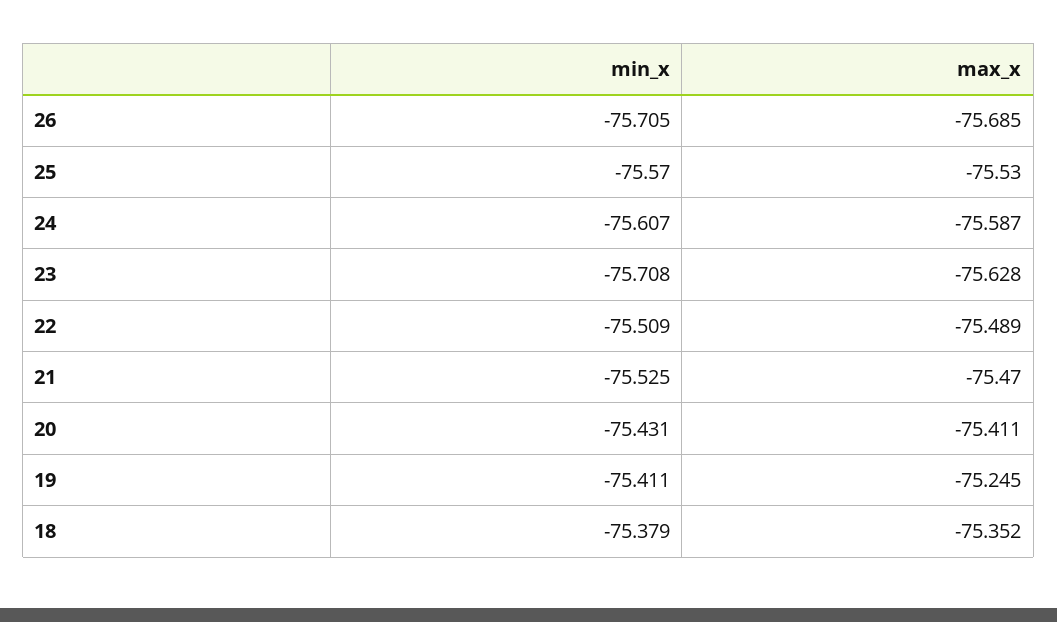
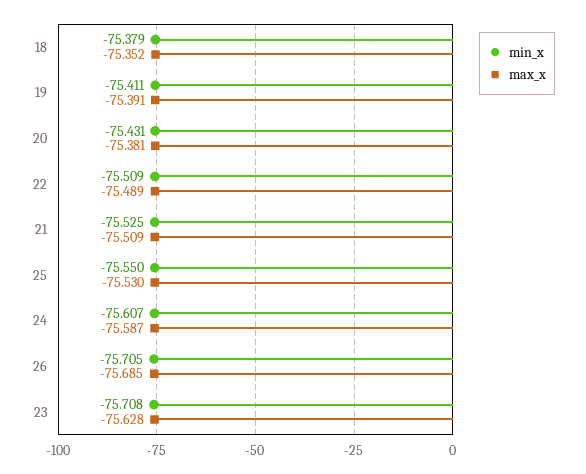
  {
    "min_x": {
      "26": -75.705,
-     "25": -75.57,
+     "25": -75.55,
      "24": -75.607,
      "23": -75.708,
      "22": -75.509,
      "21": -75.525,
      "20": -75.431,
      "19": -75.411,
      "18": -75.379
    },
    "max_x": {
      "26": -75.685,
      "25": -75.53,
      "24": -75.587,
      "23": -75.628,
      "22": -75.489,
-     "21": -75.47,
+     "21": -75.509,
-     "20": -75.411,
+     "20": -75.381,
-     "19": -75.245,
+     "19": -75.391,
      "18": -75.352
    }
  }

